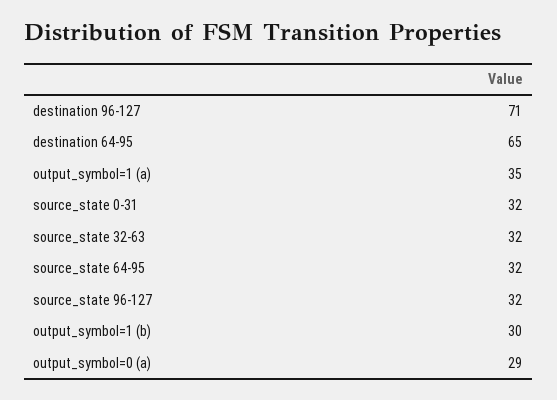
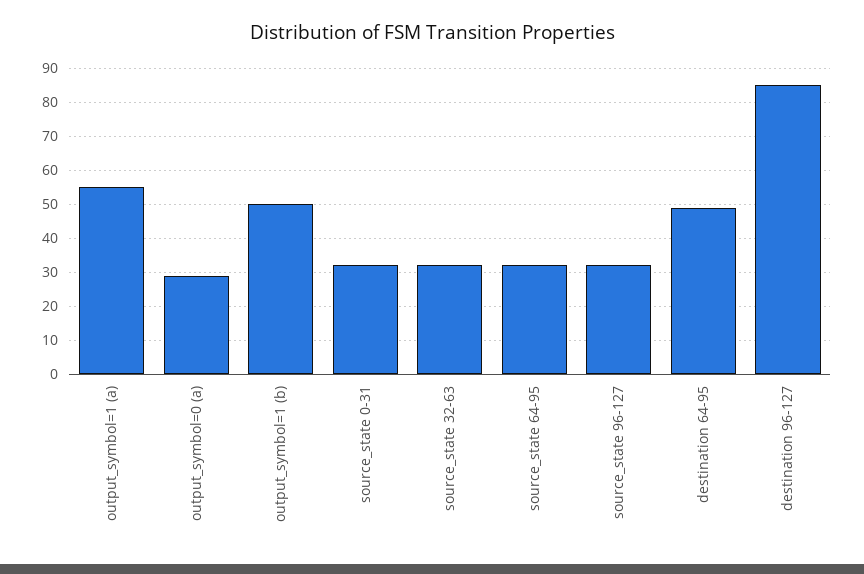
  {
-   "destination 96-127": 71,
+   "destination 96-127": 85,
-   "destination 64-95": 65,
+   "destination 64-95": 50,
-   "output_symbol=1 (a)": 35,
+   "output_symbol=1 (a)": 55,
    "source_state 0-31": 32,
    "source_state 32-63": 32,
    "source_state 64-95": 32,
    "source_state 96-127": 32,
-   "output_symbol=1 (b)": 30,
+   "output_symbol=1 (b)": 50,
    "output_symbol=0 (a)": 29
  }

